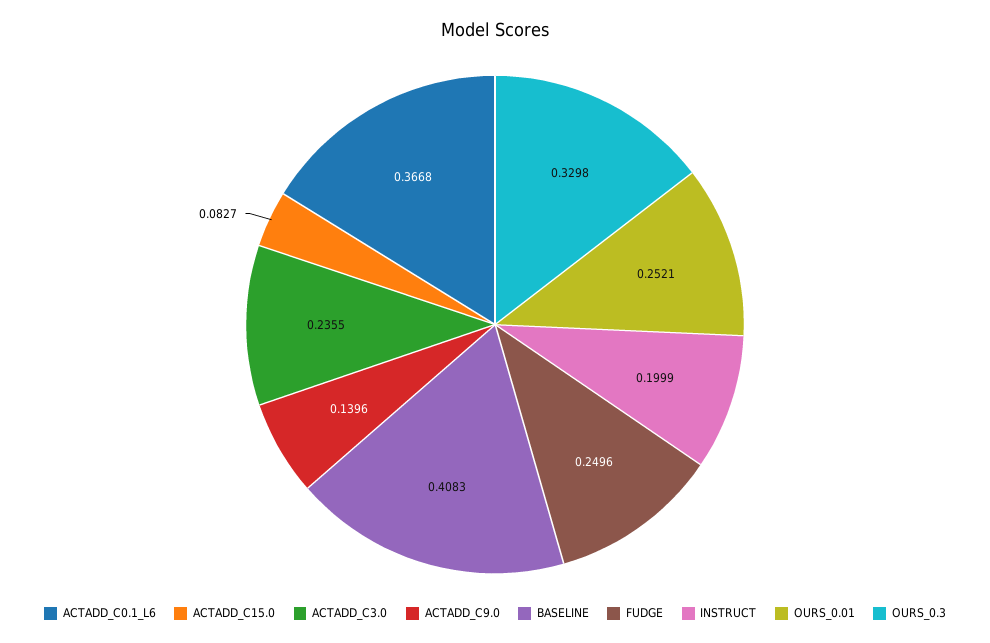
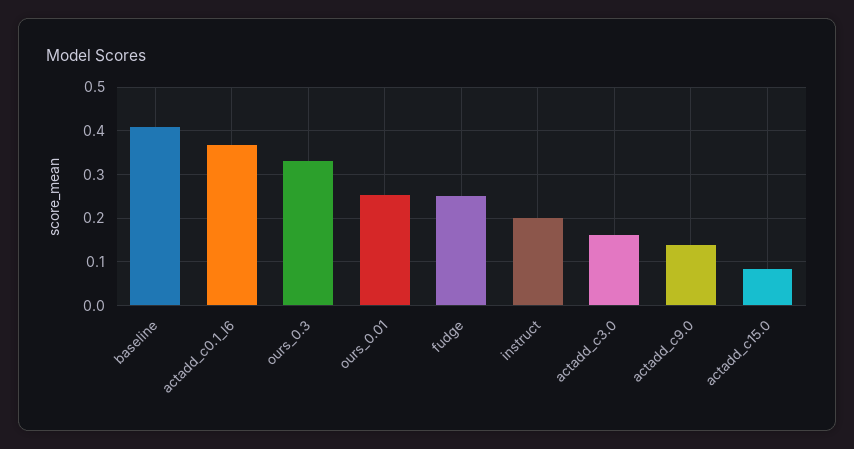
  {
    "ACTADD_C0.1_L6": 0.3668,
    "ACTADD_C15.0": 0.0827,
-   "ACTADD_C3.0": 0.2355,
+   "ACTADD_C3.0": 0.16,
    "ACTADD_C9.0": 0.1396,
    "BASELINE": 0.4083,
    "FUDGE": 0.2496,
    "INSTRUCT": 0.1999,
    "OURS_0.01": 0.2521,
    "OURS_0.3": 0.3298
  }

